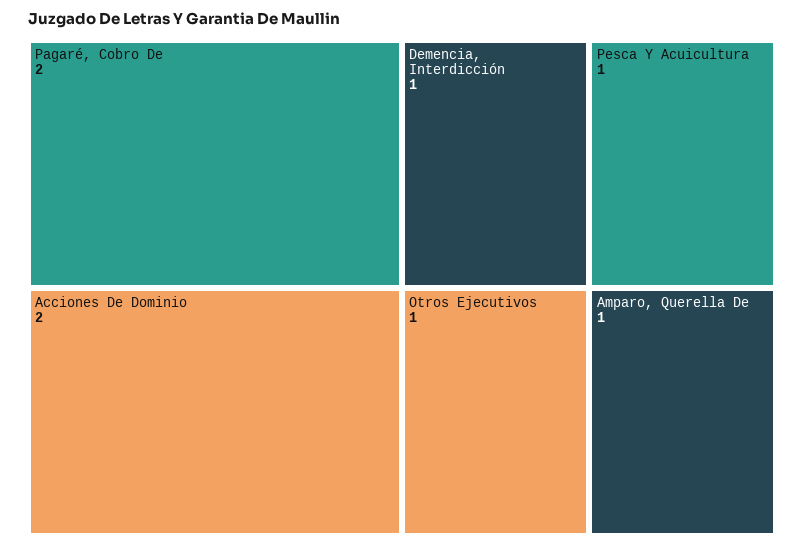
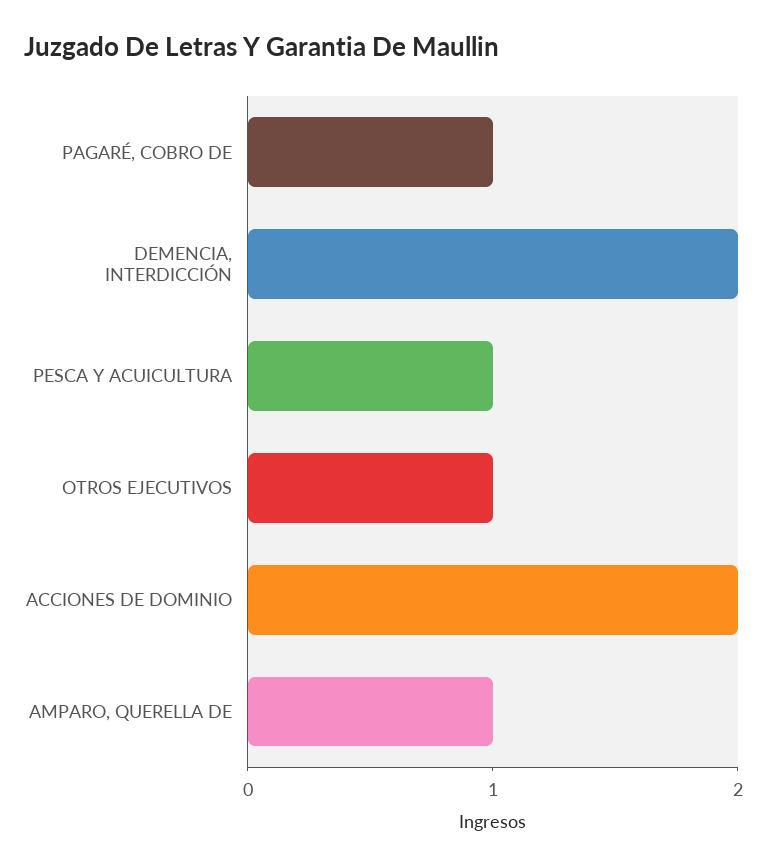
  {
-   "Pagaré, Cobro De": 2,
+   "Pagaré, Cobro De": 1,
    "Acciones De Dominio": 2,
-   "Demencia, Interdicción": 1,
+   "Demencia, Interdicción": 2,
    "Pesca Y Acuicultura": 1,
    "Otros Ejecutivos": 1,
    "Amparo, Querella De": 1
  }

